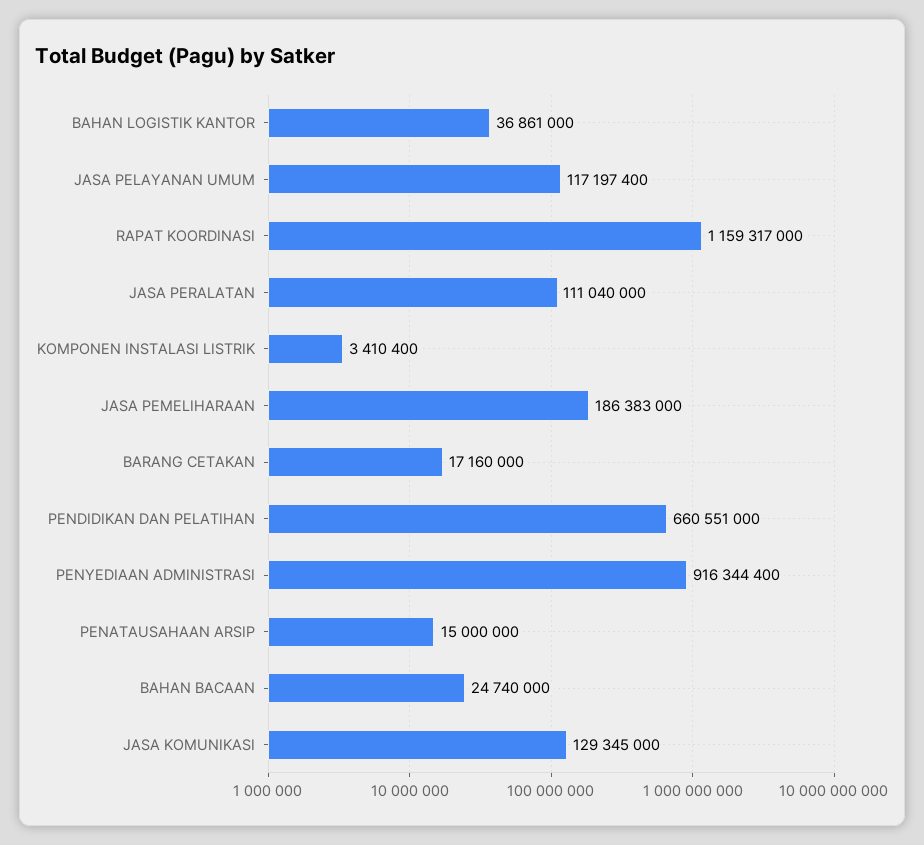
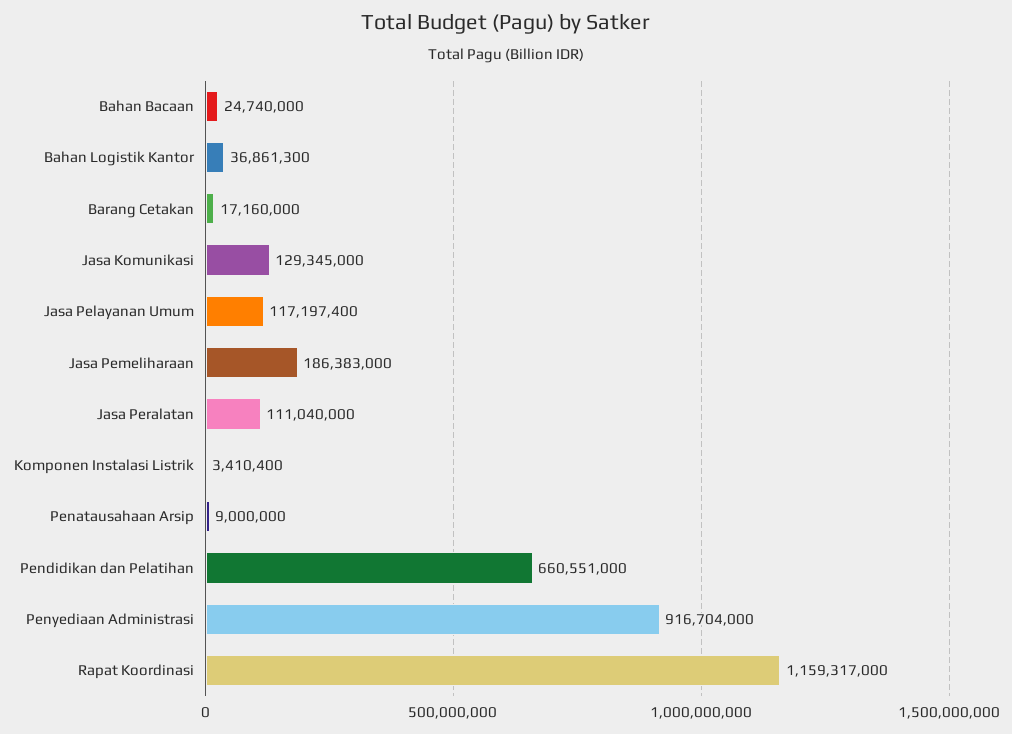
  {
-   "BAHAN LOGISTIK KANTOR": 36861000,
+   "BAHAN LOGISTIK KANTOR": 36861300,
    "JASA PELAYANAN UMUM": 117197400,
    "RAPAT KOORDINASI": 1159317000,
    "JASA PERALATAN": 111040000,
    "KOMPONEN INSTALASI LISTRIK": 3410400,
    "JASA PEMELIHARAAN": 186383000,
    "BARANG CETAKAN": 17160000,
    "PENDIDIKAN DAN PELATIHAN": 660551000,
-   "PENYEDIAAN ADMINISTRASI": 916344400,
+   "PENYEDIAAN ADMINISTRASI": 916704000,
-   "PENATAUSAHAAN ARSIP": 15000000,
+   "PENATAUSAHAAN ARSIP": 9000000,
    "BAHAN BACAAN": 24740000,
    "JASA KOMUNIKASI": 129345000
  }

